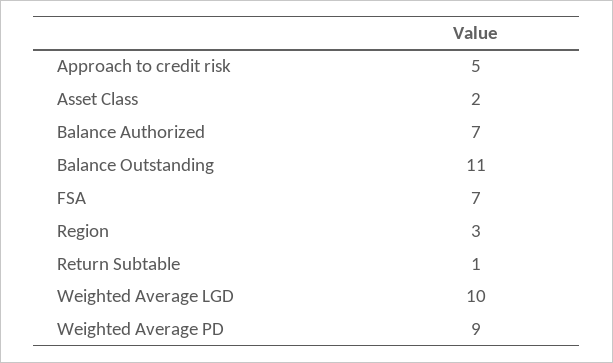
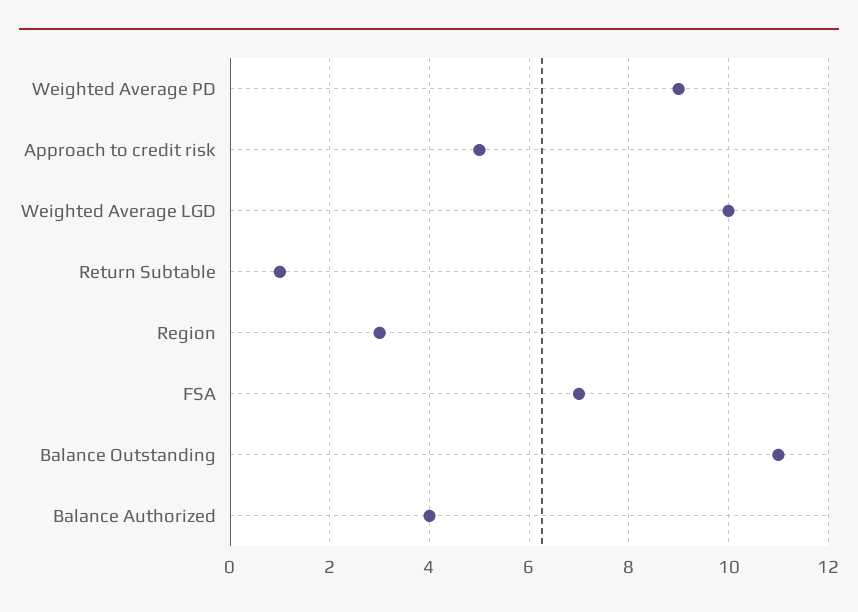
  {
    "Approach to credit risk": 5,
-   "Asset Class": 2,
-   "Balance Authorized": 7,
+   "Balance Authorized": 4,
    "Balance Outstanding": 11,
    "FSA": 7,
    "Region": 3,
    "Return Subtable": 1,
    "Weighted Average LGD": 10,
    "Weighted Average PD": 9
  }

